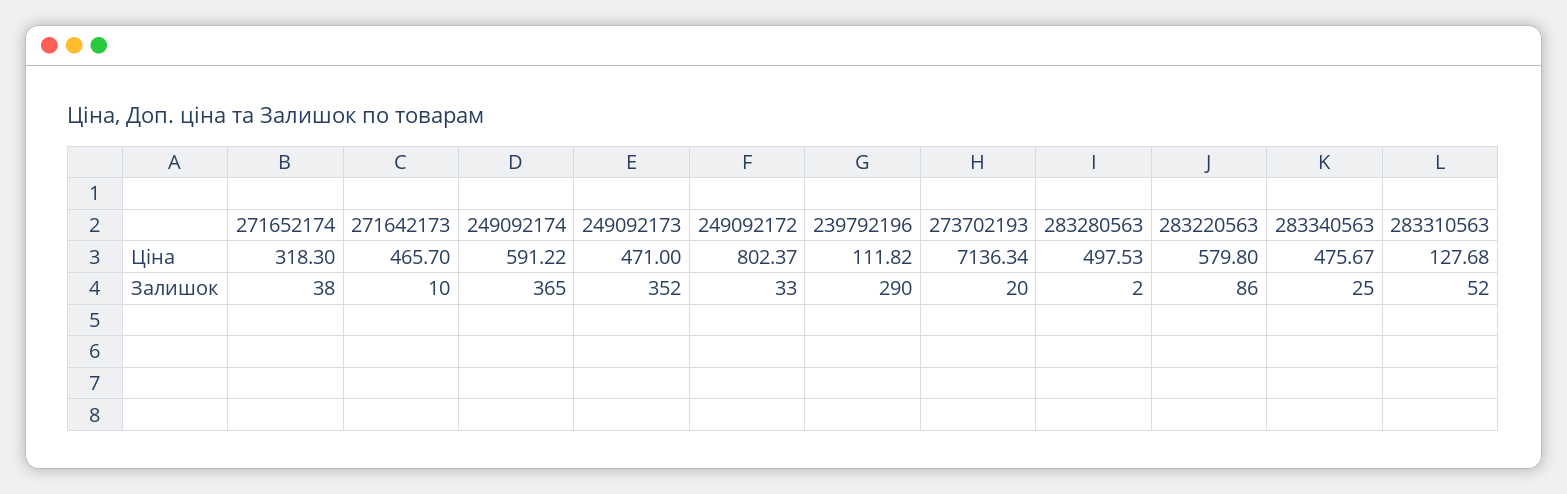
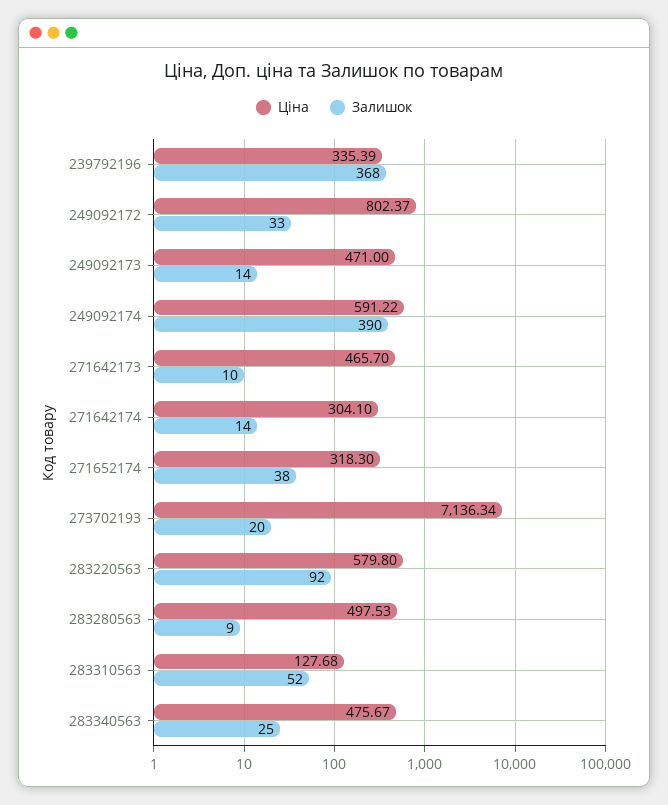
  {
    "Ціна": {
      "271652174": 318.3,
      "271642173": 465.7,
      "249092174": 591.22,
      "249092173": 471,
      "249092172": 802.37,
-     "239792196": 111.82,
+     "239792196": 335.39,
      "273702193": 7136.34,
      "283280563": 497.53,
      "283220563": 579.8,
      "283340563": 475.67,
-     "283310563": 127.68
+     "283310563": 127.68,
+     "271642174": 304.1
    },
    "Залишок": {
      "271652174": 38,
      "271642173": 10,
-     "249092174": 365,
+     "249092174": 390,
-     "249092173": 352,
+     "249092173": 14,
      "249092172": 33,
-     "239792196": 290,
+     "239792196": 368,
      "273702193": 20,
-     "283280563": 2,
+     "283280563": 9,
-     "283220563": 86,
+     "283220563": 92,
      "283340563": 25,
-     "283310563": 52
+     "283310563": 52,
+     "271642174": 14
    }
  }

